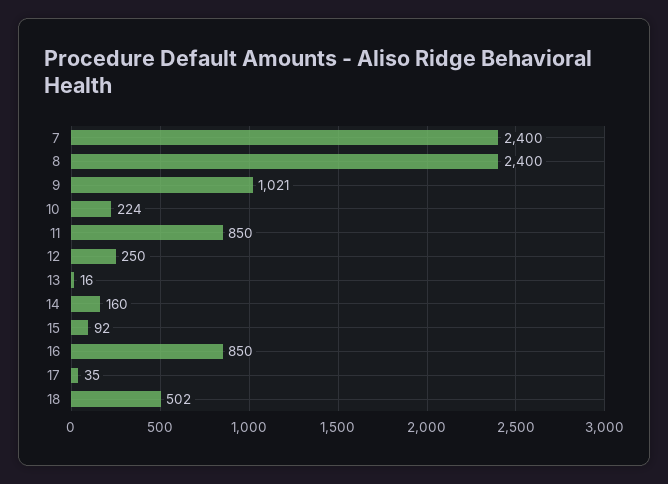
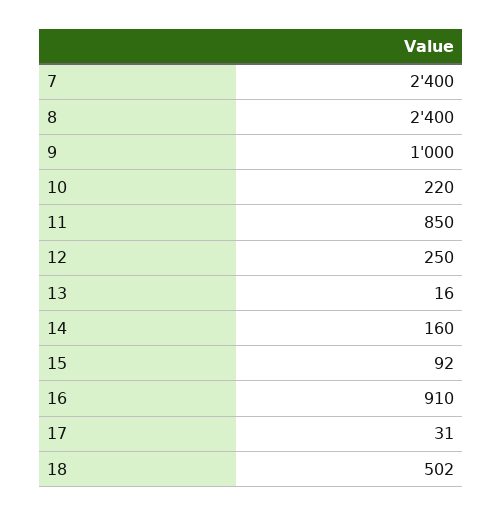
  {
    "7": 2400,
    "8": 2400,
-   "9": 1021,
+   "9": 1000,
-   "10": 224,
+   "10": 220,
    "11": 850,
    "12": 250,
    "13": 16,
    "14": 160,
    "15": 92,
-   "16": 850,
+   "16": 910,
-   "17": 35,
+   "17": 31,
    "18": 502
  }

